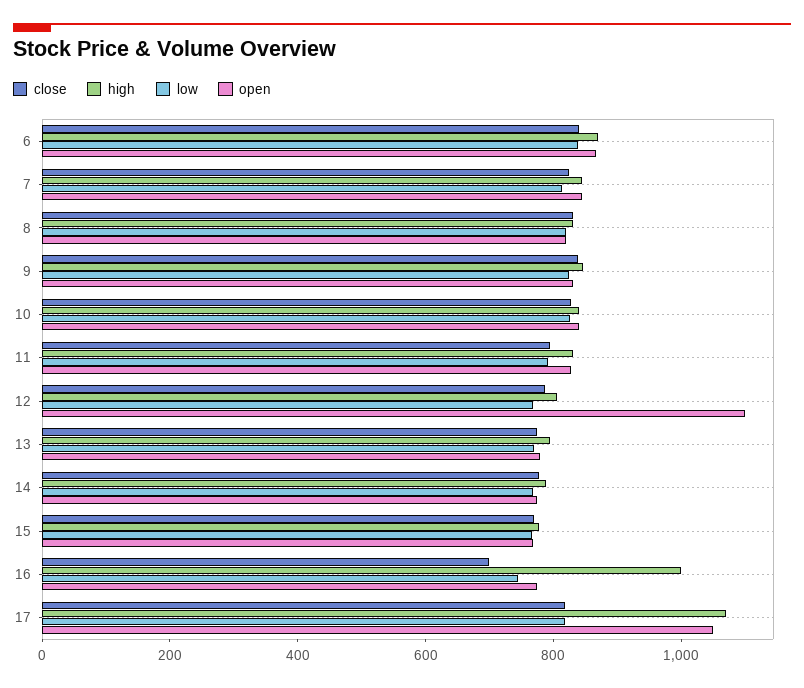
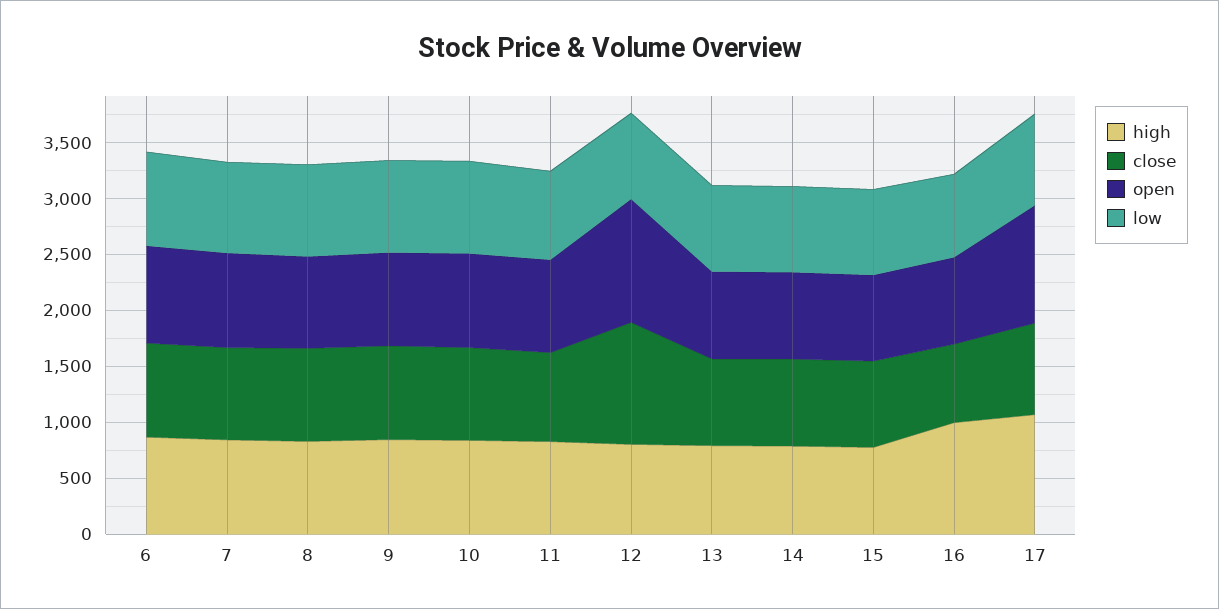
  {
    "close": {
      "6": 850,
      "7": 800,
      "8": 850,
      "9": 850,
      "10": 850,
      "11": 800,
-     "12": 800,
+     "12": 1100,
      "13": 800,
      "14": 800,
      "15": 750,
      "16": 700,
      "17": 800
    },
    "high": {
      "6": 850,
      "7": 850,
      "8": 850,
      "9": 850,
      "10": 850,
      "11": 850,
      "12": 800,
      "13": 800,
      "14": 800,
      "15": 800,
      "16": 1000,
      "17": 1050
    },
    "low": {
      "6": 850,
      "7": 800,
      "8": 800,
      "9": 850,
      "10": 850,
      "11": 800,
      "12": 750,
      "13": 750,
      "14": 750,
      "15": 750,
      "16": 750,
      "17": 800
    },
    "open": {
      "6": 850,
      "7": 850,
      "8": 800,
      "9": 850,
      "10": 850,
      "11": 850,
      "12": 1100,
      "13": 800,
      "14": 800,
      "15": 750,
      "16": 750,
      "17": 1050
    }
  }

